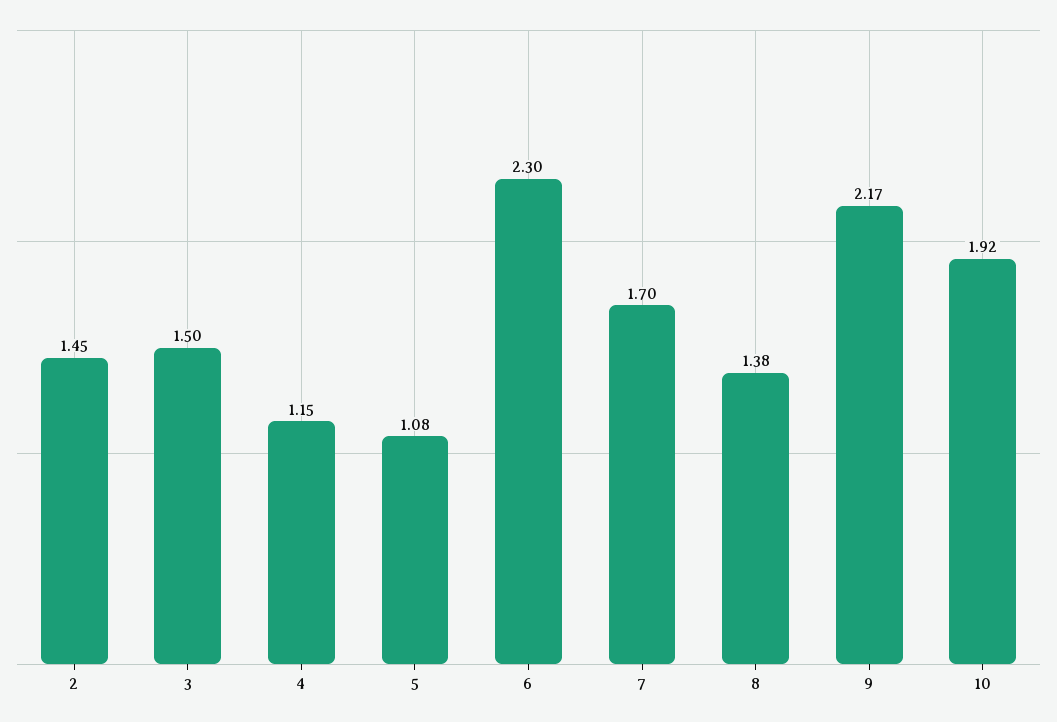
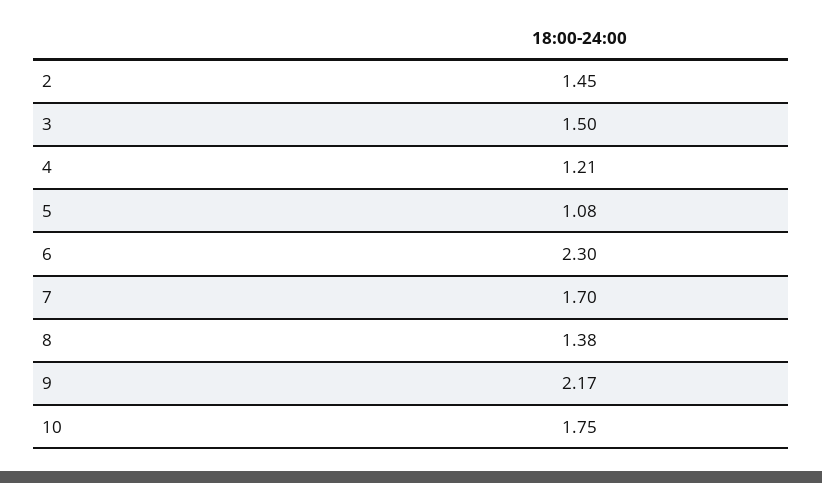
  {
    "2": 1.45,
    "3": 1.5,
-   "4": 1.15,
+   "4": 1.21,
    "5": 1.08,
    "6": 2.3,
    "7": 1.7,
    "8": 1.38,
    "9": 2.17,
-   "10": 1.92
+   "10": 1.75
  }

